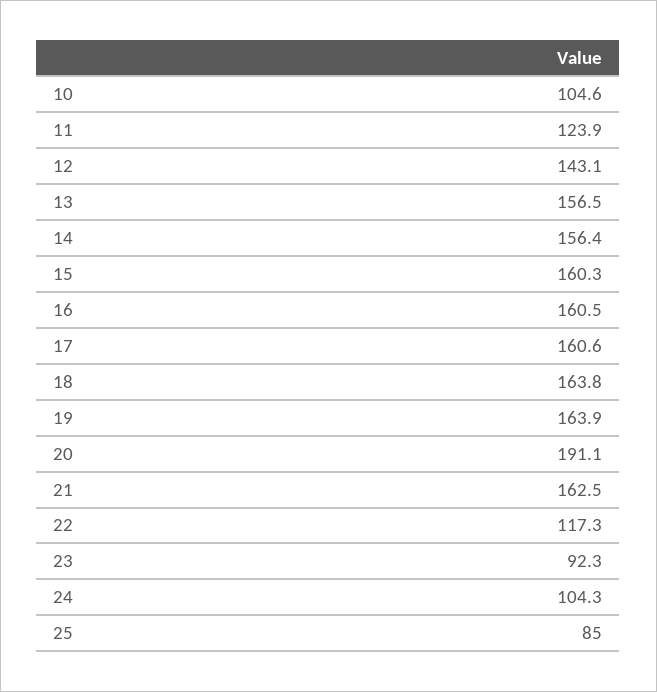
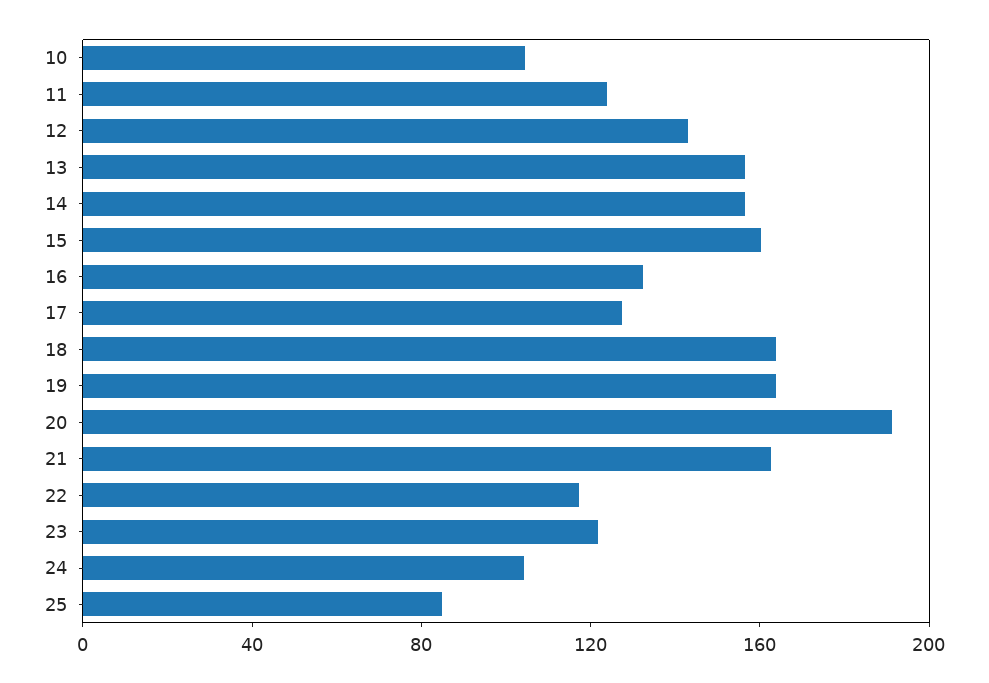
  {
    "10": 104.6,
    "11": 123.9,
    "12": 143.1,
    "13": 156.5,
    "14": 156.4,
    "15": 160.3,
-   "16": 160.5,
+   "16": 130,
-   "17": 160.6,
+   "17": 130,
    "18": 163.8,
    "19": 163.9,
    "20": 191.1,
    "21": 162.5,
    "22": 117.3,
-   "23": 92.3,
+   "23": 120,
    "24": 104.3,
    "25": 85
  }

